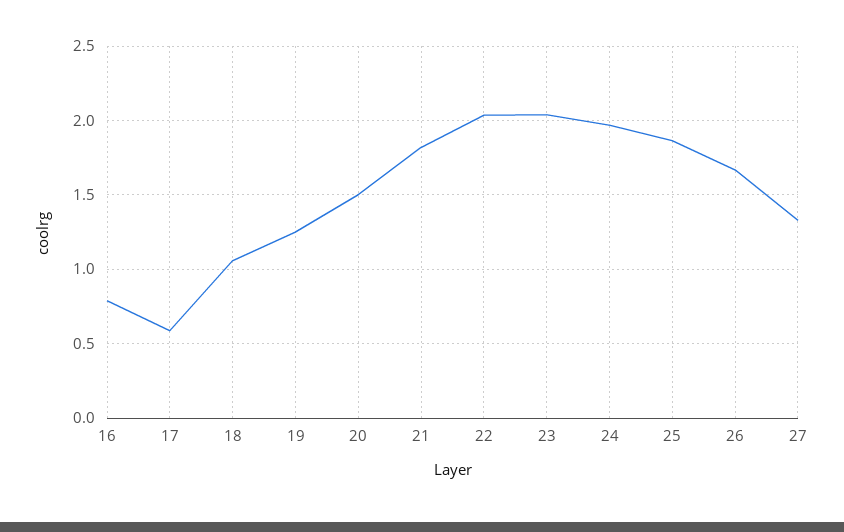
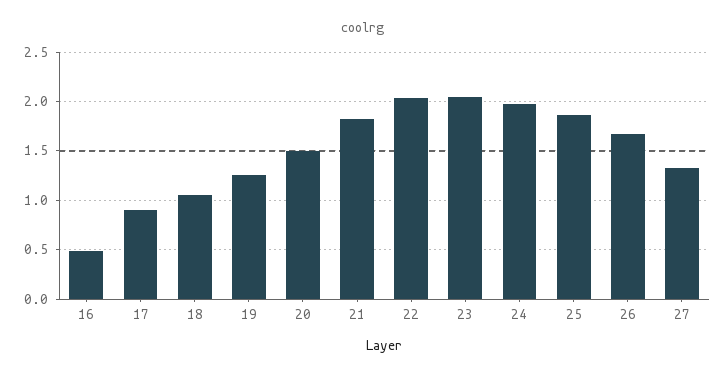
  {
-   "16": 0.8,
+   "16": 0.5,
-   "17": 0.6,
+   "17": 0.9,
    "18": 1.05,
    "19": 1.25,
    "20": 1.5,
    "21": 1.8,
    "22": 2.05,
    "23": 2.05,
    "24": 1.95,
    "25": 1.85,
    "26": 1.65,
    "27": 1.35
  }

